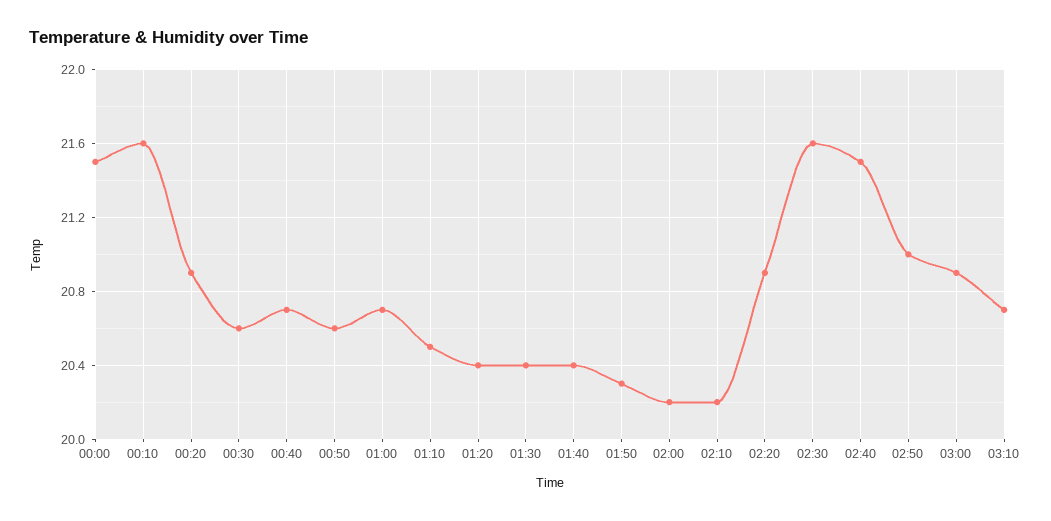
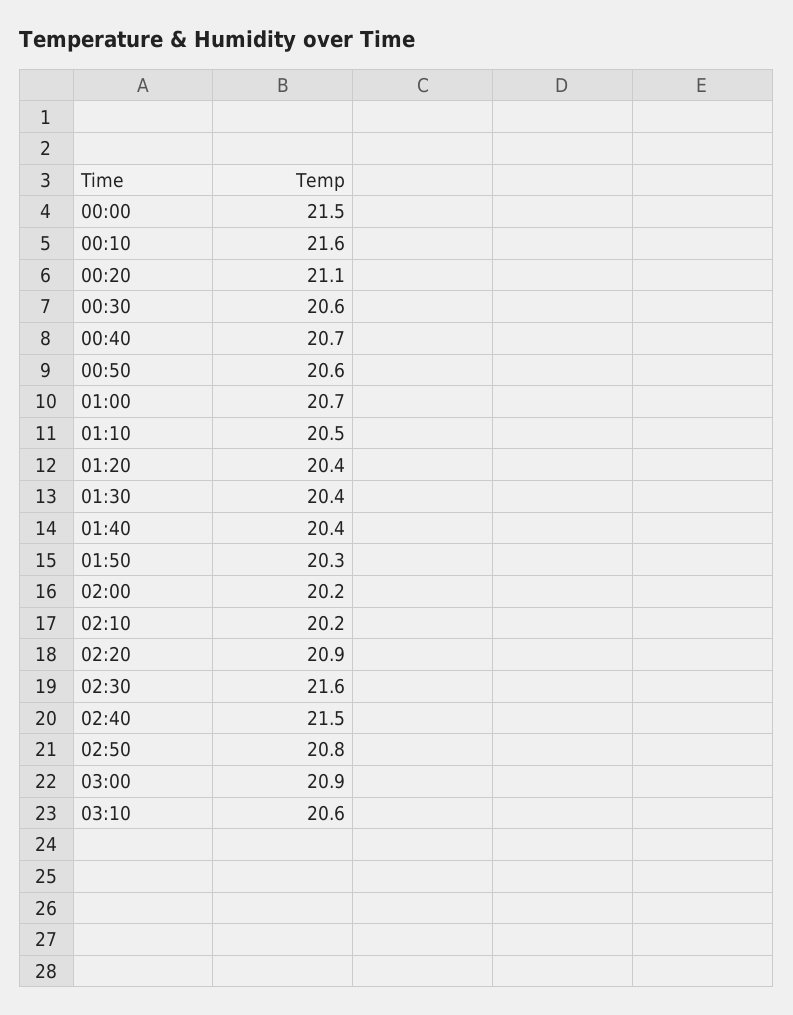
  {
    "00:00": 21.5,
    "00:10": 21.6,
-   "00:20": 20.9,
+   "00:20": 21.1,
    "00:30": 20.6,
    "00:40": 20.7,
    "00:50": 20.6,
    "01:00": 20.7,
    "01:10": 20.5,
    "01:20": 20.4,
    "01:30": 20.4,
    "01:40": 20.4,
    "01:50": 20.3,
    "02:00": 20.2,
    "02:10": 20.2,
    "02:20": 20.9,
    "02:30": 21.6,
    "02:40": 21.5,
-   "02:50": 21,
+   "02:50": 20.8,
    "03:00": 20.9,
-   "03:10": 20.7
+   "03:10": 20.6
  }

